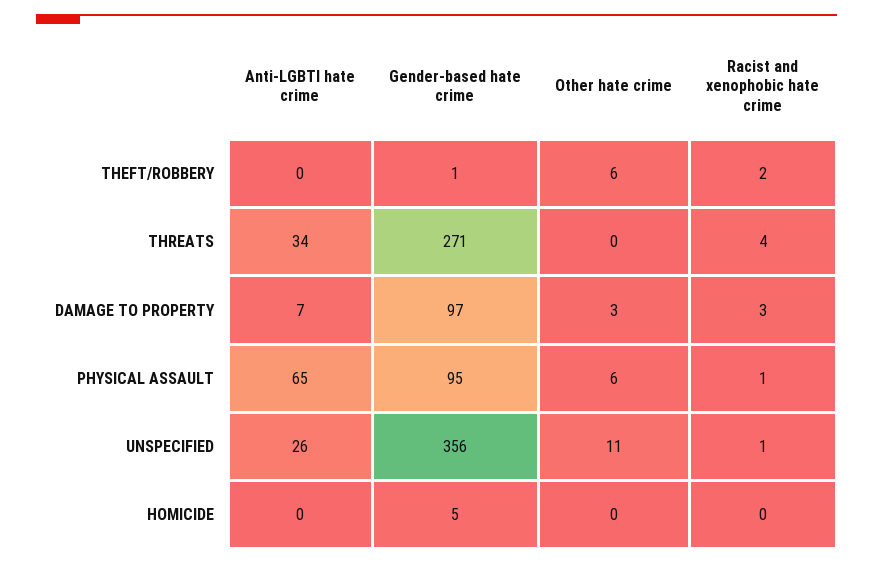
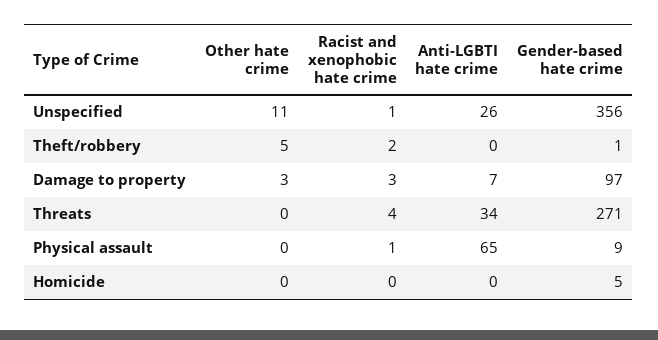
  {
    "Anti-LGBTI hate crime": {
      "THEFT/ROBBERY": 0,
      "THREATS": 34,
      "DAMAGE TO PROPERTY": 7,
      "PHYSICAL ASSAULT": 65,
      "UNSPECIFIED": 26,
      "HOMICIDE": 0
    },
    "Gender-based hate crime": {
      "THEFT/ROBBERY": 1,
      "THREATS": 271,
      "DAMAGE TO PROPERTY": 97,
-     "PHYSICAL ASSAULT": 95,
+     "PHYSICAL ASSAULT": 9,
      "UNSPECIFIED": 356,
      "HOMICIDE": 5
    },
    "Other hate crime": {
-     "THEFT/ROBBERY": 6,
+     "THEFT/ROBBERY": 5,
      "THREATS": 0,
      "DAMAGE TO PROPERTY": 3,
-     "PHYSICAL ASSAULT": 6,
+     "PHYSICAL ASSAULT": 0,
      "UNSPECIFIED": 11,
      "HOMICIDE": 0
    },
    "Racist and xenophobic hate crime": {
      "THEFT/ROBBERY": 2,
      "THREATS": 4,
      "DAMAGE TO PROPERTY": 3,
      "PHYSICAL ASSAULT": 1,
      "UNSPECIFIED": 1,
      "HOMICIDE": 0
    }
  }

